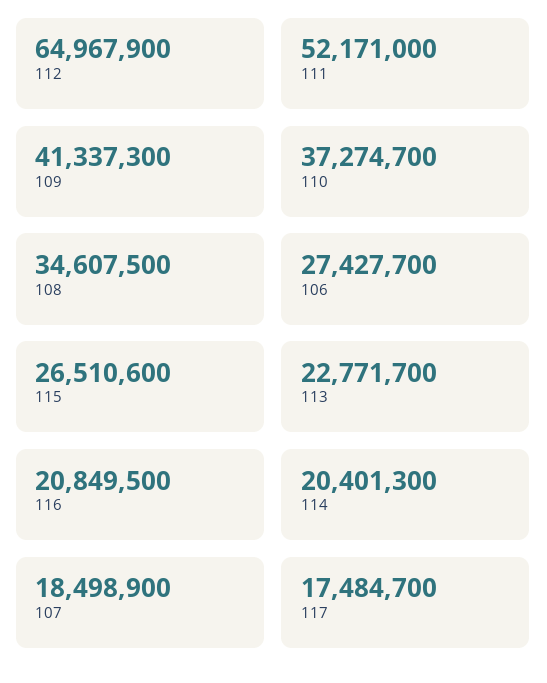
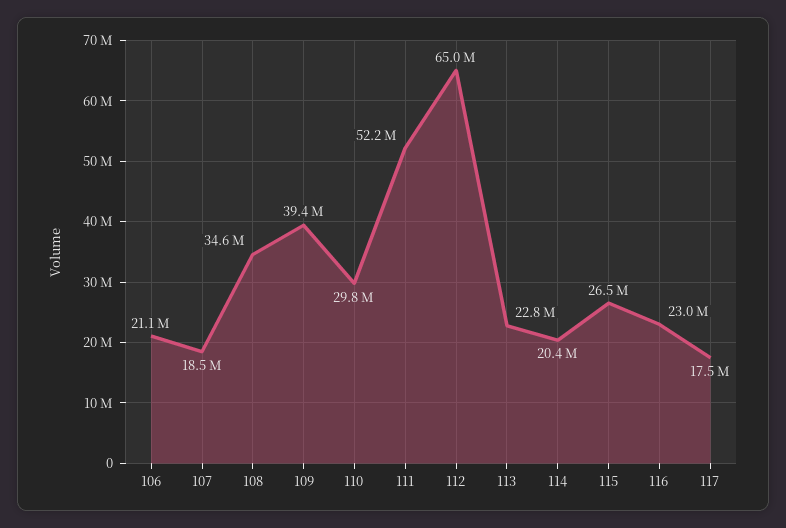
  {
    "112": 64967900,
    "111": 52171000,
-   "109": 41337300,
+   "109": 39400000,
-   "110": 37274700,
+   "110": 29800000,
    "108": 34607500,
-   "106": 27427700,
+   "106": 21100000,
    "115": 26510600,
    "113": 22771700,
-   "116": 20849500,
+   "116": 23000000,
    "114": 20401300,
    "107": 18498900,
    "117": 17484700
  }

